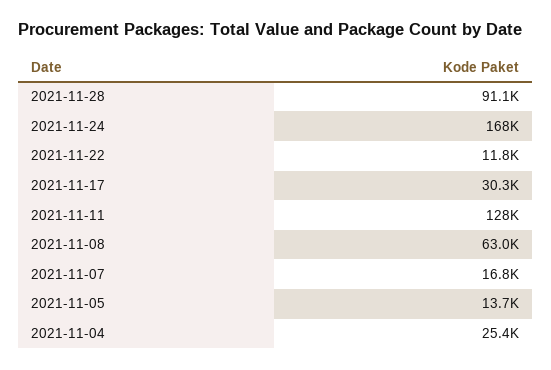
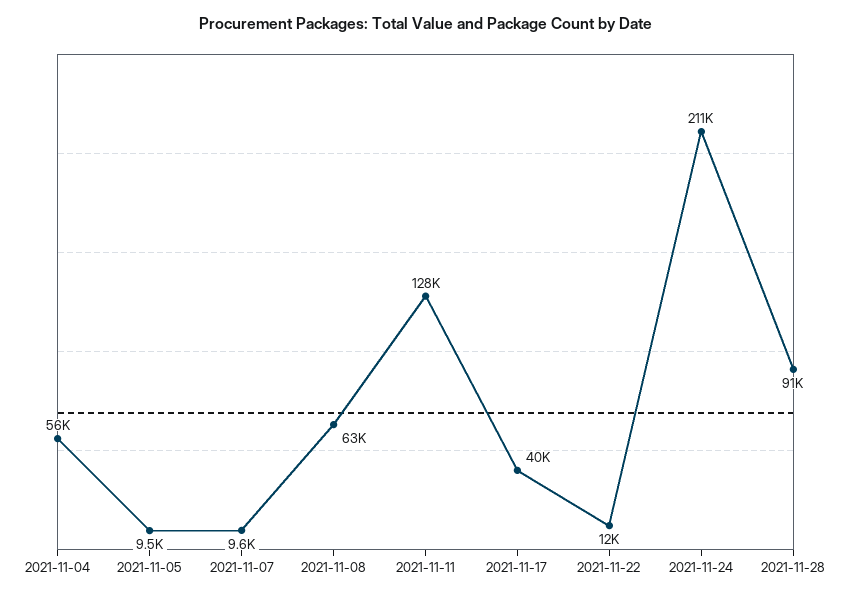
  {
    "2021-11-28": 91100,
-   "2021-11-24": 168000,
+   "2021-11-24": 211000,
    "2021-11-22": 11800,
-   "2021-11-17": 30300,
+   "2021-11-17": 40000,
    "2021-11-11": 128000,
    "2021-11-08": 63000,
-   "2021-11-07": 16800,
+   "2021-11-07": 9600,
-   "2021-11-05": 13700,
+   "2021-11-05": 9500,
-   "2021-11-04": 25400
+   "2021-11-04": 56000
  }

